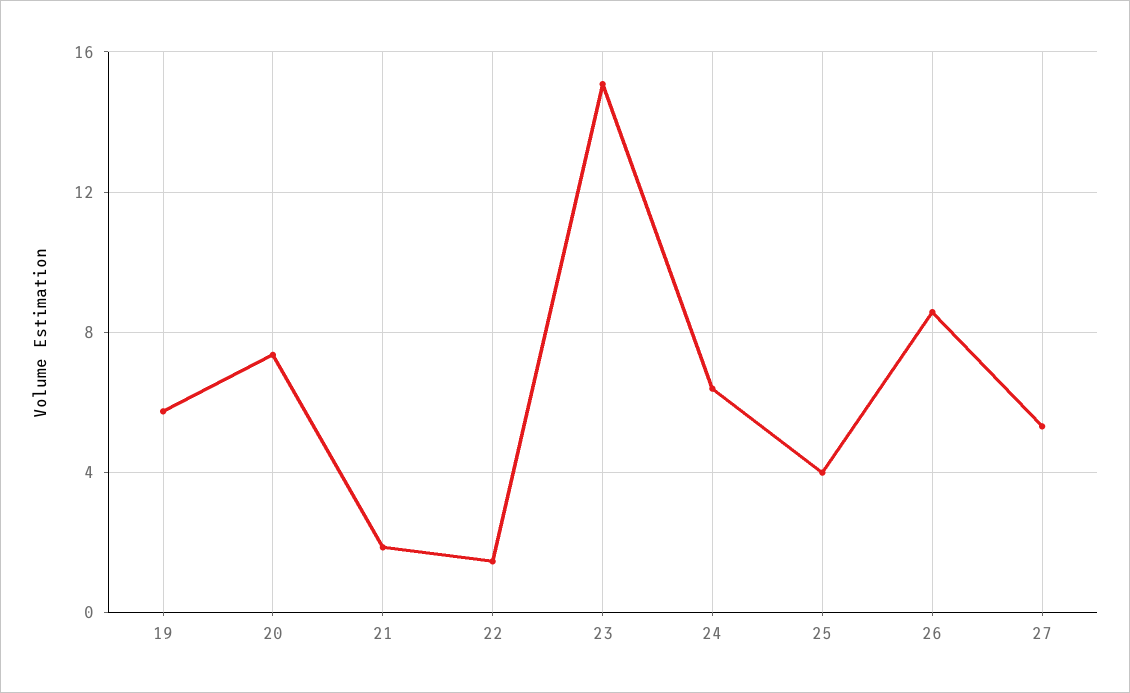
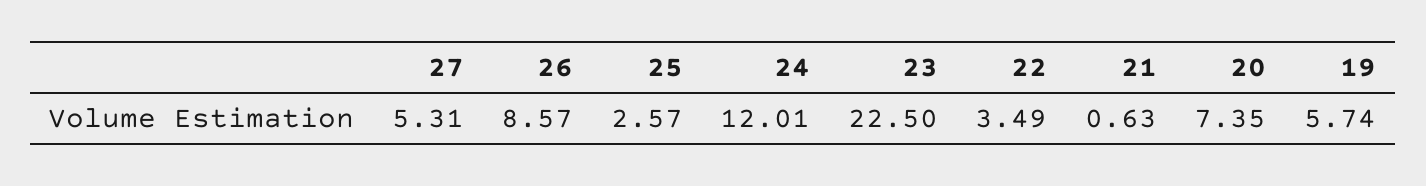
  {
    "19": 5.74,
    "20": 7.35,
-   "21": 2,
+   "21": 0.63,
-   "22": 1.5,
+   "22": 3.49,
-   "23": 15,
+   "23": 22.5,
-   "24": 6.5,
+   "24": 12.01,
-   "25": 4,
+   "25": 2.57,
    "26": 8.57,
    "27": 5.31
  }

